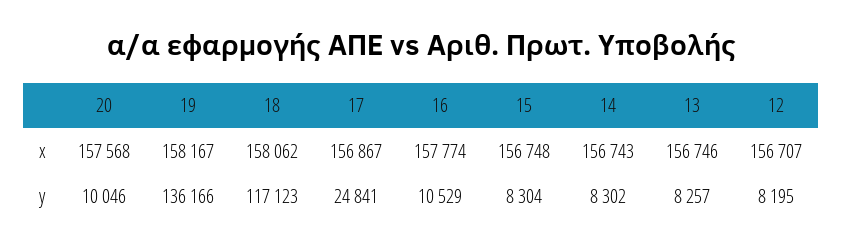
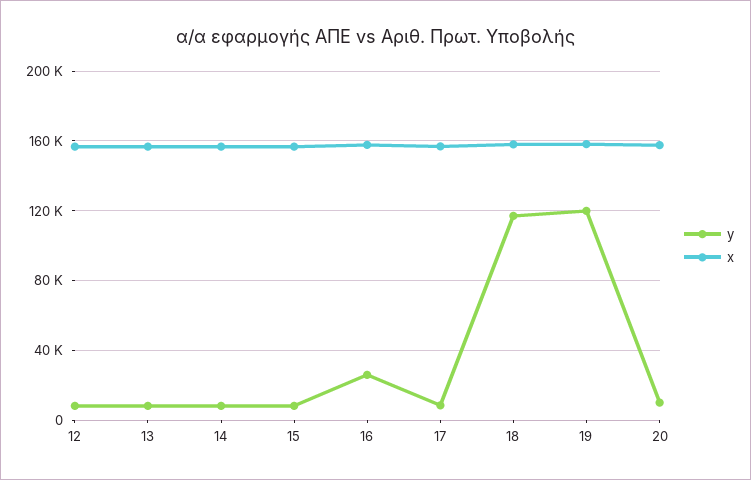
  {
    "x": {
      "20": 157568,
      "19": 158167,
      "18": 158062,
      "17": 156867,
      "16": 157774,
      "15": 156748,
      "14": 156743,
      "13": 156746,
      "12": 156707
    },
    "y": {
      "20": 10046,
-     "19": 136166,
+     "19": 120000,
      "18": 117123,
-     "17": 24841,
+     "17": 10000,
-     "16": 10529,
+     "16": 25000,
      "15": 8304,
      "14": 8302,
      "13": 8257,
      "12": 8195
    }
  }

